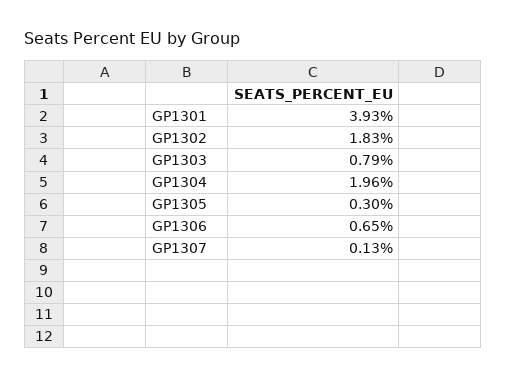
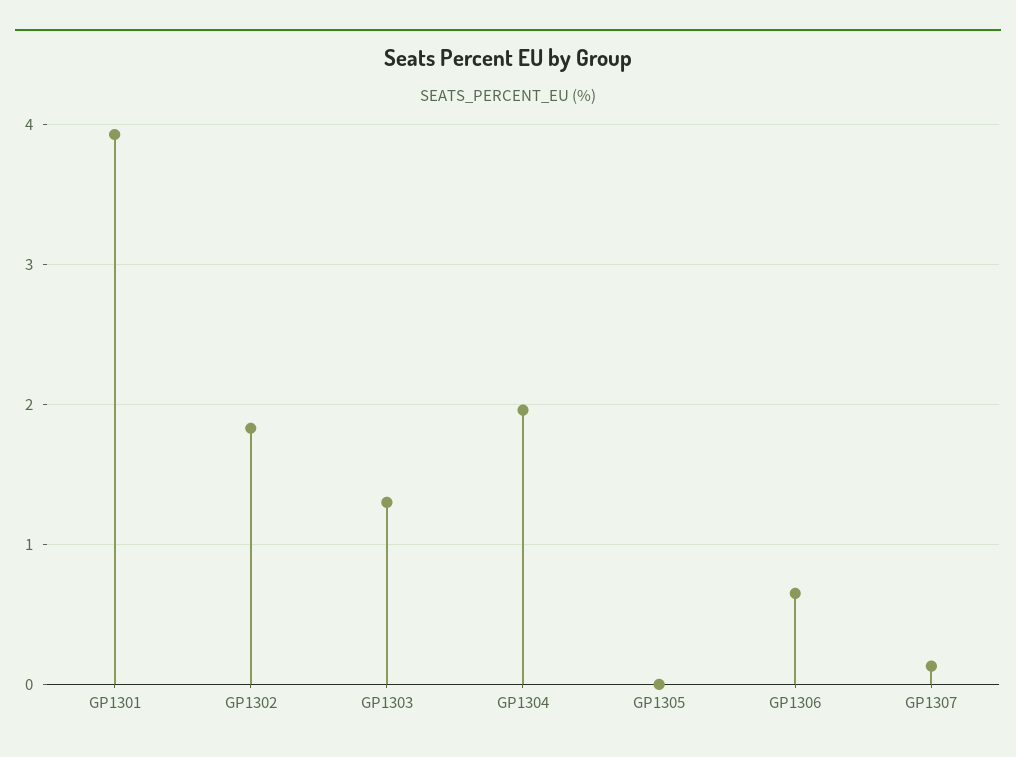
  {
    "GP1301": 3.93,
    "GP1302": 1.83,
-   "GP1303": 0.79,
+   "GP1303": 1.3,
    "GP1304": 1.96,
-   "GP1305": 0.3,
+   "GP1305": 0,
    "GP1306": 0.65,
    "GP1307": 0.13
  }

